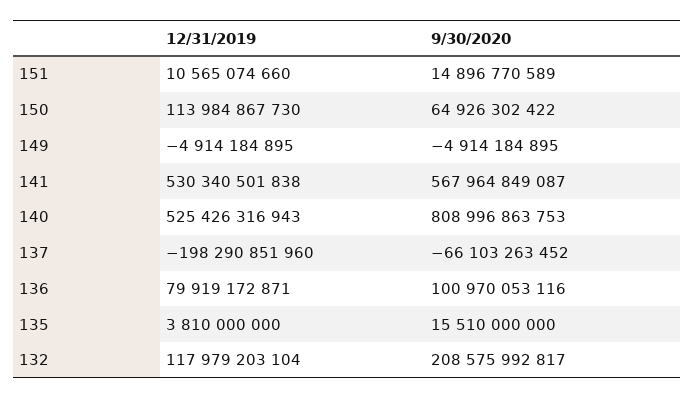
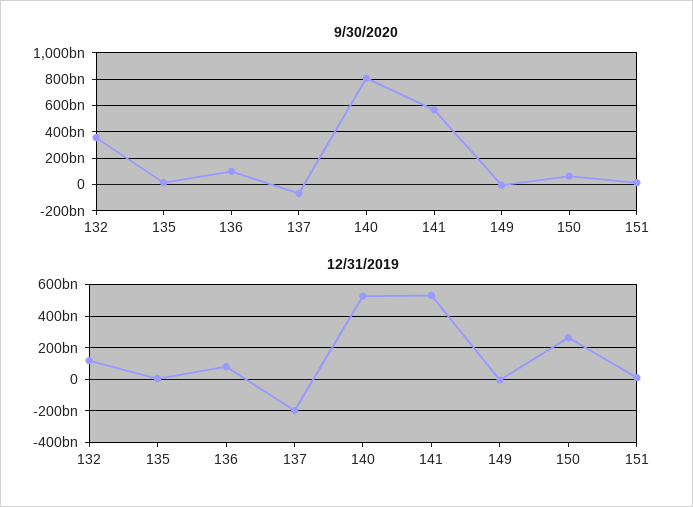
  {
    "12/31/2019": {
      "151": 10565074660,
-     "150": 113984867730,
+     "150": 250000000000,
      "149": -4914184895,
      "141": 530340501838,
      "140": 525426316943,
      "137": -198290851960,
      "136": 79919172871,
      "135": 3810000000,
      "132": 117979203104
    },
    "9/30/2020": {
      "151": 14896770589,
      "150": 64926302422,
      "149": -4914184895,
      "141": 567964849087,
      "140": 808996863753,
      "137": -66103263452,
      "136": 100970053116,
      "135": 15510000000,
-     "132": 208575992817
+     "132": 350000000000
    }
  }

